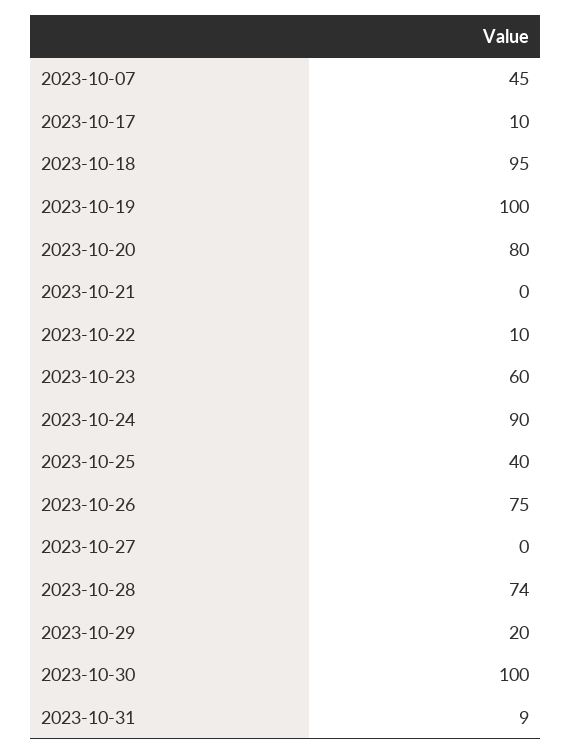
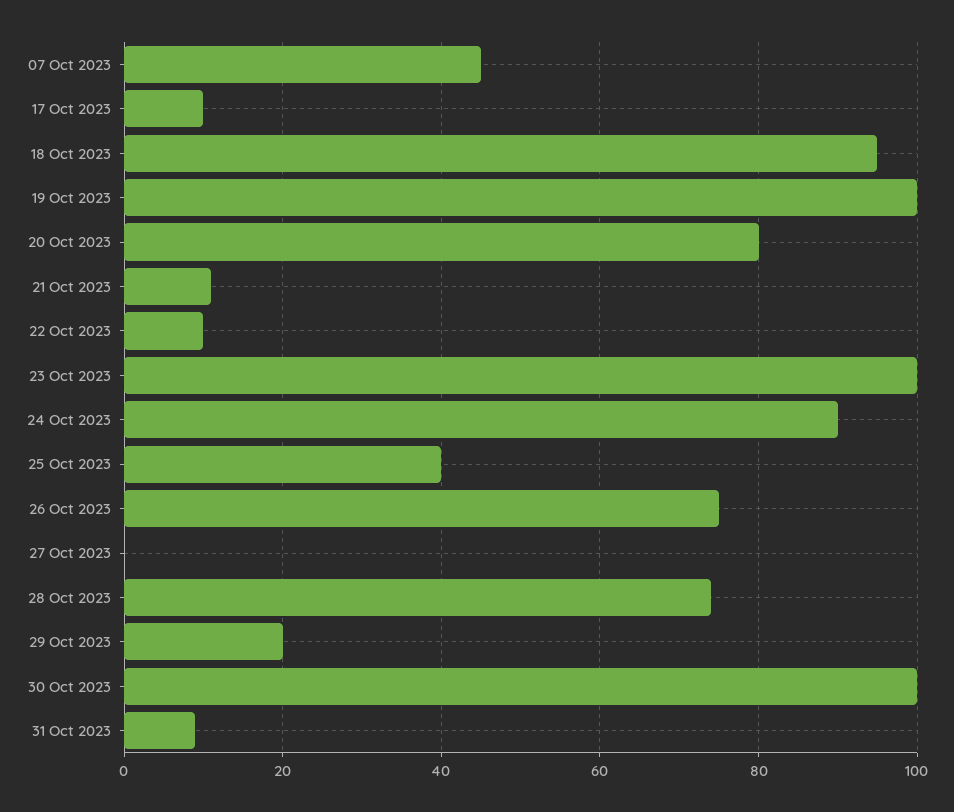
  {
    "2023-10-07": 45,
    "2023-10-17": 10,
    "2023-10-18": 95,
    "2023-10-19": 100,
    "2023-10-20": 80,
-   "2023-10-21": 0,
+   "2023-10-21": 10,
    "2023-10-22": 10,
-   "2023-10-23": 60,
+   "2023-10-23": 100,
    "2023-10-24": 90,
    "2023-10-25": 40,
    "2023-10-26": 75,
    "2023-10-27": 0,
    "2023-10-28": 74,
    "2023-10-29": 20,
    "2023-10-30": 100,
    "2023-10-31": 9
  }

